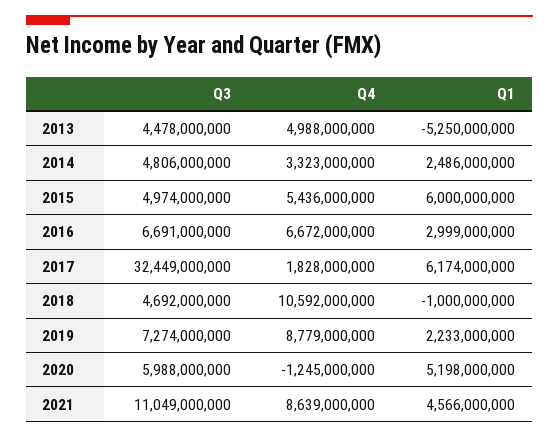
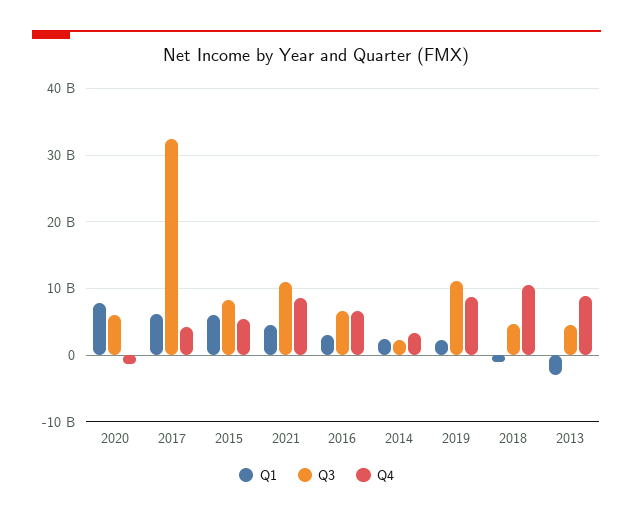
  {
    "Q3": {
      "2013": 4478000000,
-     "2014": 4806000000,
+     "2014": 2000000000,
-     "2015": 4974000000,
+     "2015": 8000000000,
      "2016": 6691000000,
      "2017": 32449000000,
      "2018": 4692000000,
-     "2019": 7274000000,
+     "2019": 11000000000,
      "2020": 5988000000,
      "2021": 11049000000
    },
    "Q4": {
-     "2013": 4988000000,
+     "2013": 9000000000,
      "2014": 3323000000,
      "2015": 5436000000,
      "2016": 6672000000,
-     "2017": 1828000000,
+     "2017": 4000000000,
      "2018": 10592000000,
      "2019": 8779000000,
      "2020": -1245000000,
      "2021": 8639000000
    },
    "Q1": {
-     "2013": -5250000000,
+     "2013": -3000000000,
      "2014": 2486000000,
      "2015": 6000000000,
      "2016": 2999000000,
      "2017": 6174000000,
      "2018": -1000000000,
      "2019": 2233000000,
-     "2020": 5198000000,
+     "2020": 8000000000,
      "2021": 4566000000
    }
  }

